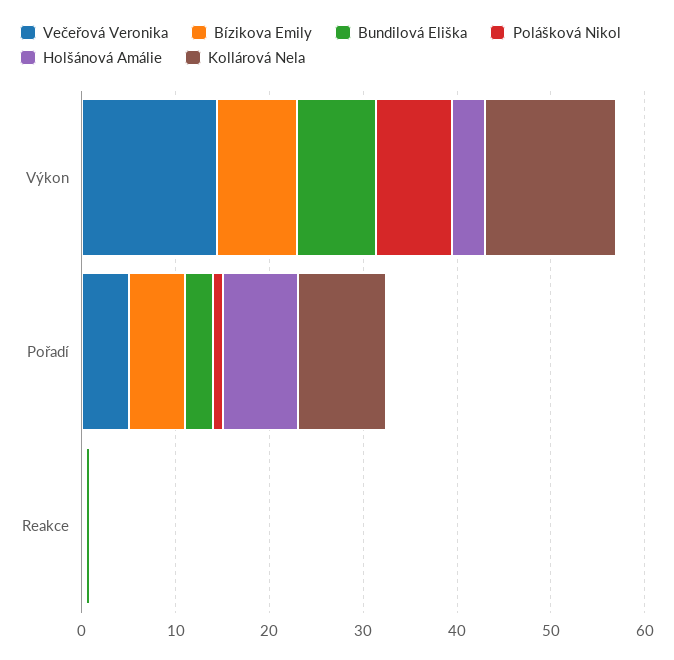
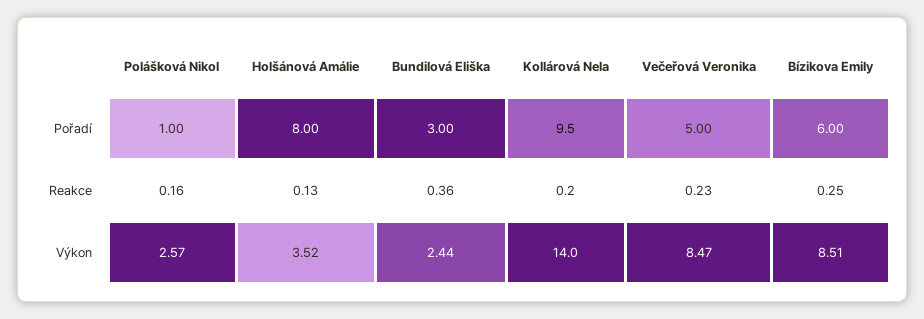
  {
    "Večeřová Veronika": {
-     "Výkon": 14,
+     "Výkon": 8.47,
      "Pořadí": 5,
      "Reakce": 0.23
    },
    "Bízikova Emily": {
      "Výkon": 8.51,
      "Pořadí": 6,
      "Reakce": 0.25
    },
    "Bundilová Eliška": {
-     "Výkon": 8,
+     "Výkon": 2.44,
      "Pořadí": 3,
      "Reakce": 0.36
    },
    "Polášková Nikol": {
-     "Výkon": 8,
+     "Výkon": 2.57,
      "Pořadí": 1,
      "Reakce": 0.16
    },
    "Holšánová Amálie": {
      "Výkon": 3.52,
      "Pořadí": 8,
      "Reakce": 0.13
    },
    "Kollárová Nela": {
      "Výkon": 14,
      "Pořadí": 9.5,
      "Reakce": 0.2
    }
  }

